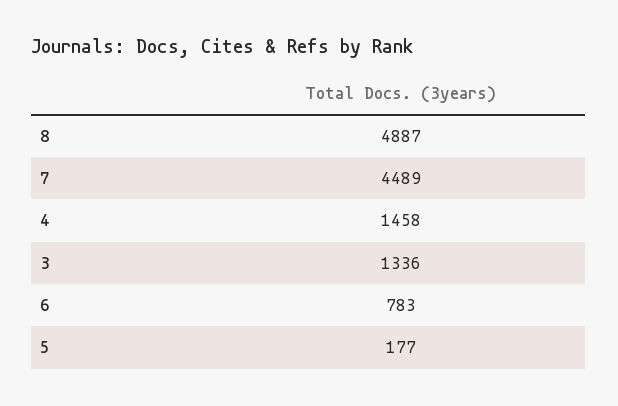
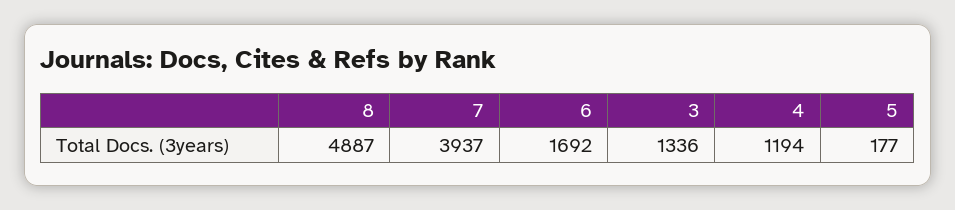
  {
    "8": 4887,
-   "7": 4489,
+   "7": 3937,
-   "4": 1458,
+   "4": 1194,
    "3": 1336,
-   "6": 783,
+   "6": 1692,
    "5": 177
  }

